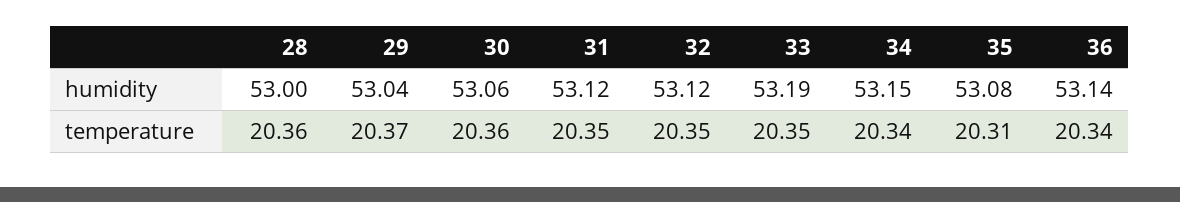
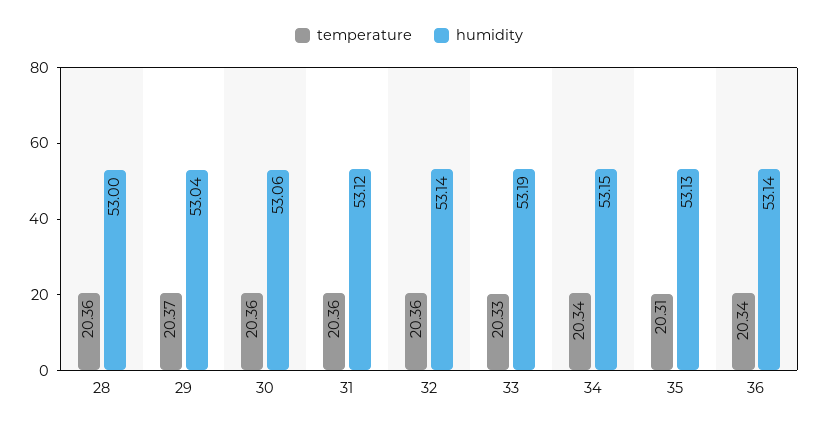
  {
    "humidity": {
      "28": 53,
      "29": 53.04,
      "30": 53.06,
      "31": 53.12,
-     "32": 53.12,
+     "32": 53.14,
      "33": 53.19,
      "34": 53.15,
-     "35": 53.08,
+     "35": 53.13,
      "36": 53.14
    },
    "temperature": {
      "28": 20.36,
      "29": 20.37,
      "30": 20.36,
-     "31": 20.35,
+     "31": 20.36,
-     "32": 20.35,
+     "32": 20.36,
-     "33": 20.35,
+     "33": 20.33,
      "34": 20.34,
      "35": 20.31,
      "36": 20.34
    }
  }

